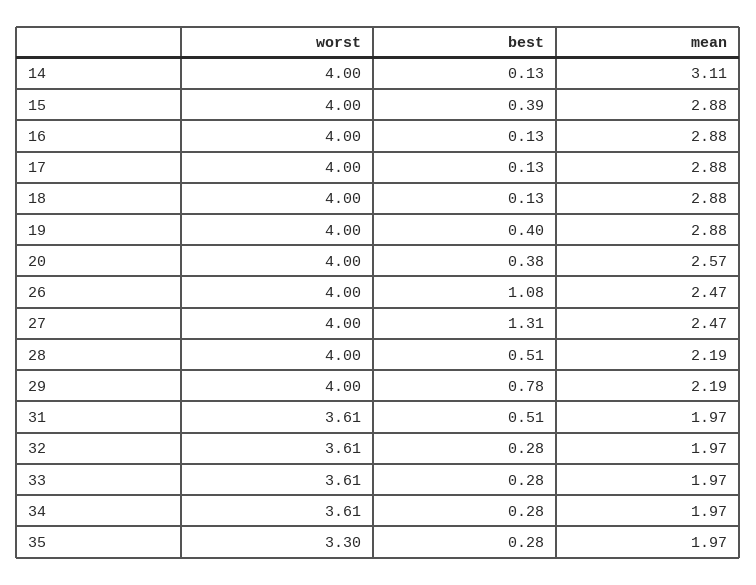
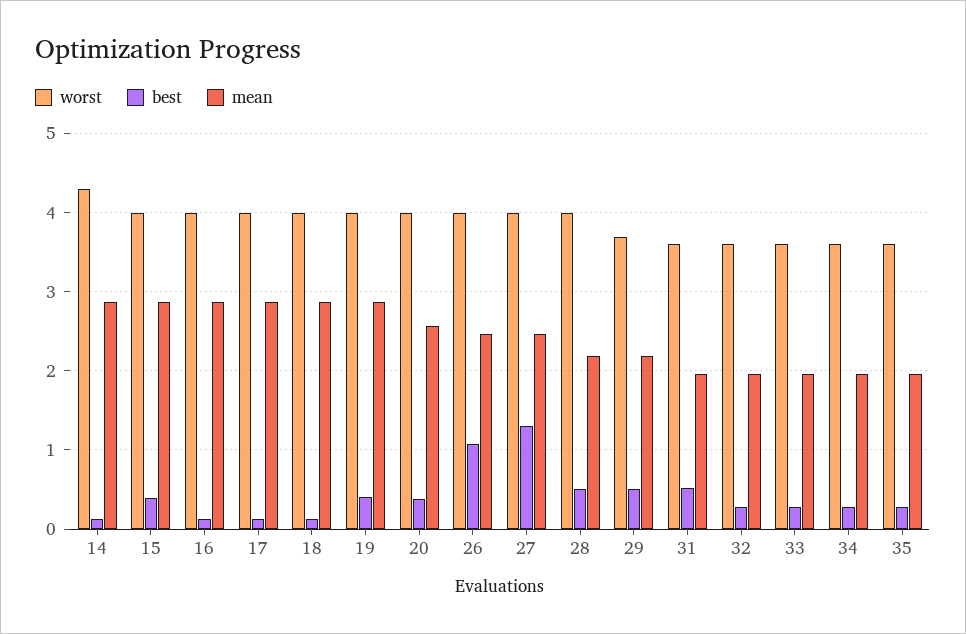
  {
    "worst": {
-     "14": 4,
+     "14": 4.3,
      "15": 4,
      "16": 4,
      "17": 4,
      "18": 4,
      "19": 4,
      "20": 4,
      "26": 4,
      "27": 4,
      "28": 4,
-     "29": 4,
+     "29": 3.7,
      "31": 3.61,
      "32": 3.61,
      "33": 3.61,
      "34": 3.61,
-     "35": 3.3
+     "35": 3.6
    },
    "best": {
      "14": 0.13,
      "15": 0.39,
      "16": 0.13,
      "17": 0.13,
      "18": 0.13,
      "19": 0.4,
      "20": 0.38,
      "26": 1.08,
      "27": 1.31,
      "28": 0.51,
-     "29": 0.78,
+     "29": 0.5,
      "31": 0.51,
      "32": 0.28,
      "33": 0.28,
      "34": 0.28,
      "35": 0.28
    },
    "mean": {
-     "14": 3.11,
+     "14": 2.9,
      "15": 2.88,
      "16": 2.88,
      "17": 2.88,
      "18": 2.88,
      "19": 2.88,
      "20": 2.57,
      "26": 2.47,
      "27": 2.47,
      "28": 2.19,
      "29": 2.19,
      "31": 1.97,
      "32": 1.97,
      "33": 1.97,
      "34": 1.97,
      "35": 1.97
    }
  }

